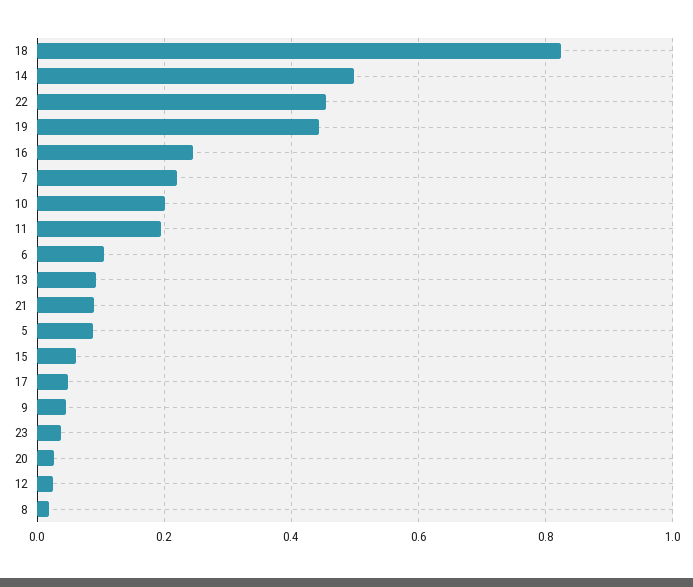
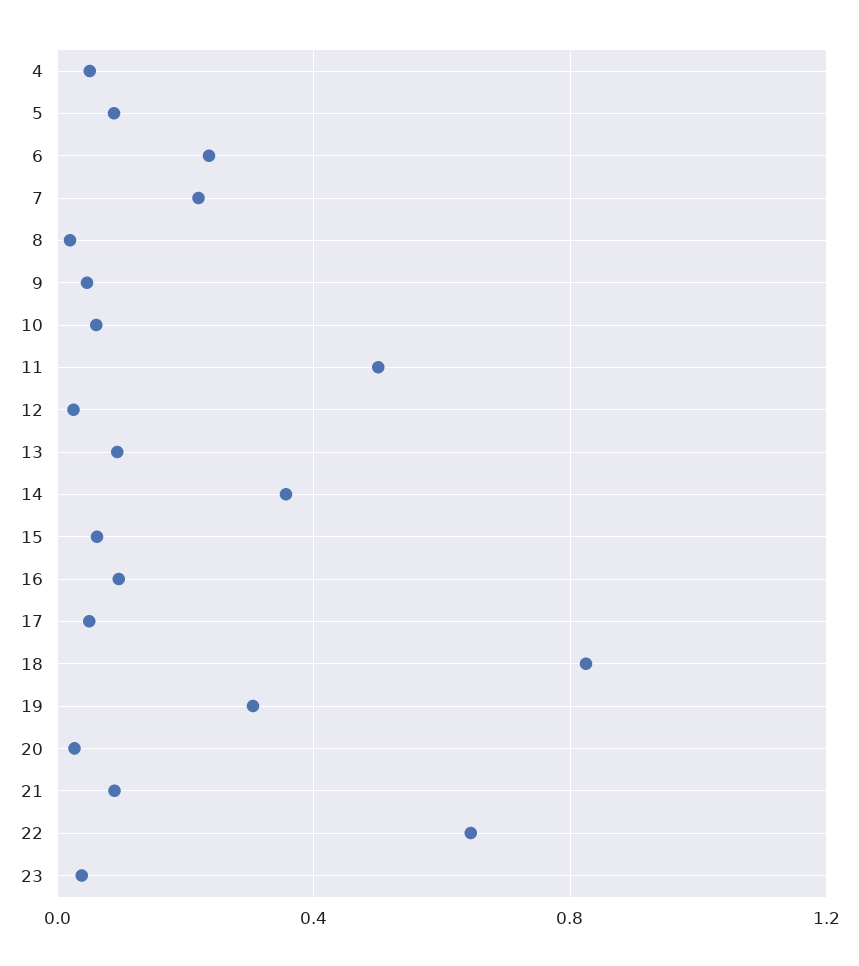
  {
    "18": 0.82,
-   "14": 0.5,
+   "14": 0.35,
-   "22": 0.46,
+   "22": 0.65,
-   "19": 0.44,
+   "19": 0.3,
-   "16": 0.24,
+   "16": 0.1,
    "7": 0.22,
-   "10": 0.2,
+   "10": 0.05,
-   "11": 0.2,
+   "11": 0.5,
-   "6": 0.1,
+   "6": 0.25,
    "13": 0.1,
    "21": 0.08,
    "5": 0.08,
    "15": 0.06,
    "17": 0.04,
    "9": 0.04,
    "23": 0.04,
    "20": 0.02,
    "12": 0.02,
-   "8": 0.02
+   "8": 0.02,
+   "4": 0.05
  }

